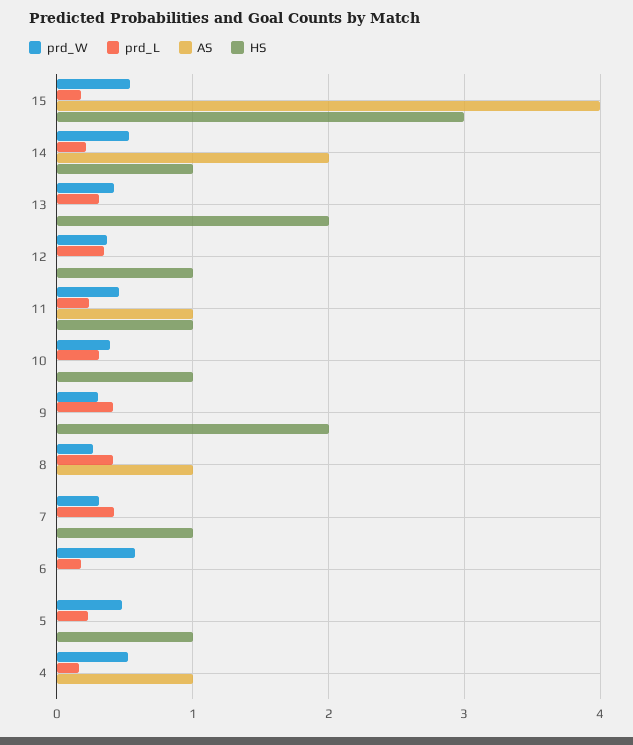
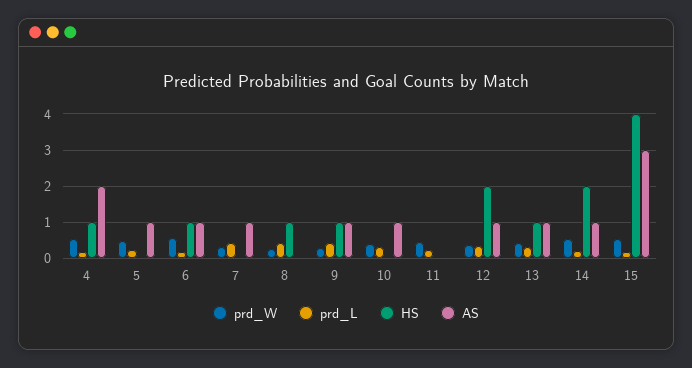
  {
    "prd_W": {
      "15": 0.5,
      "14": 0.5,
      "13": 0.4,
      "12": 0.4,
      "11": 0.5,
      "10": 0.4,
      "9": 0.3,
      "8": 0.3,
      "7": 0.3,
      "6": 0.6,
      "5": 0.5,
      "4": 0.5
    },
    "prd_L": {
      "15": 0.2,
      "14": 0.2,
      "13": 0.3,
      "12": 0.3,
      "11": 0.2,
      "10": 0.3,
      "9": 0.4,
      "8": 0.4,
      "7": 0.4,
      "6": 0.2,
      "5": 0.2,
      "4": 0.2
    },
    "AS": {
-     "15": 4,
+     "15": 3,
-     "14": 2,
+     "14": 1,
-     "13": 0,
+     "13": 1,
-     "12": 0,
+     "12": 1,
-     "11": 1,
+     "11": 0,
-     "10": 0,
+     "10": 1,
-     "9": 0,
+     "9": 1,
-     "8": 1,
+     "8": 0,
-     "7": 0,
+     "7": 1,
-     "6": 0,
+     "6": 1,
-     "5": 0,
+     "5": 1,
-     "4": 1
+     "4": 2
    },
    "HS": {
-     "15": 3,
+     "15": 4,
-     "14": 1,
+     "14": 2,
-     "13": 2,
+     "13": 1,
-     "12": 1,
+     "12": 2,
-     "11": 1,
+     "11": 0,
-     "10": 1,
+     "10": 0,
-     "9": 2,
+     "9": 1,
-     "8": 0,
+     "8": 1,
-     "7": 1,
+     "7": 0,
-     "6": 0,
+     "6": 1,
-     "5": 1,
+     "5": 0,
-     "4": 0
+     "4": 1
    }
  }

